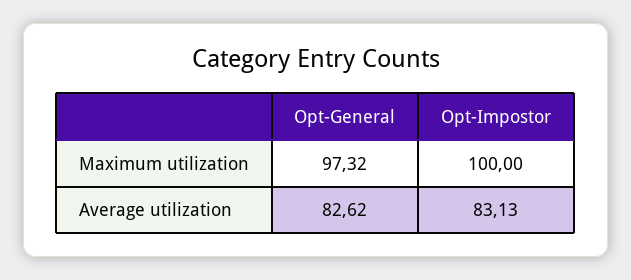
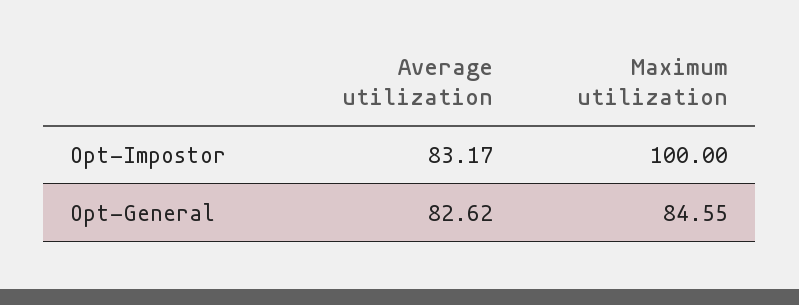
  {
    "Opt-General": {
-     "Maximum utilization": 97.32,
+     "Maximum utilization": 84.55,
      "Average utilization": 82.62
    },
    "Opt-Impostor": {
      "Maximum utilization": 100,
-     "Average utilization": 83.13
+     "Average utilization": 83.17
    }
  }

